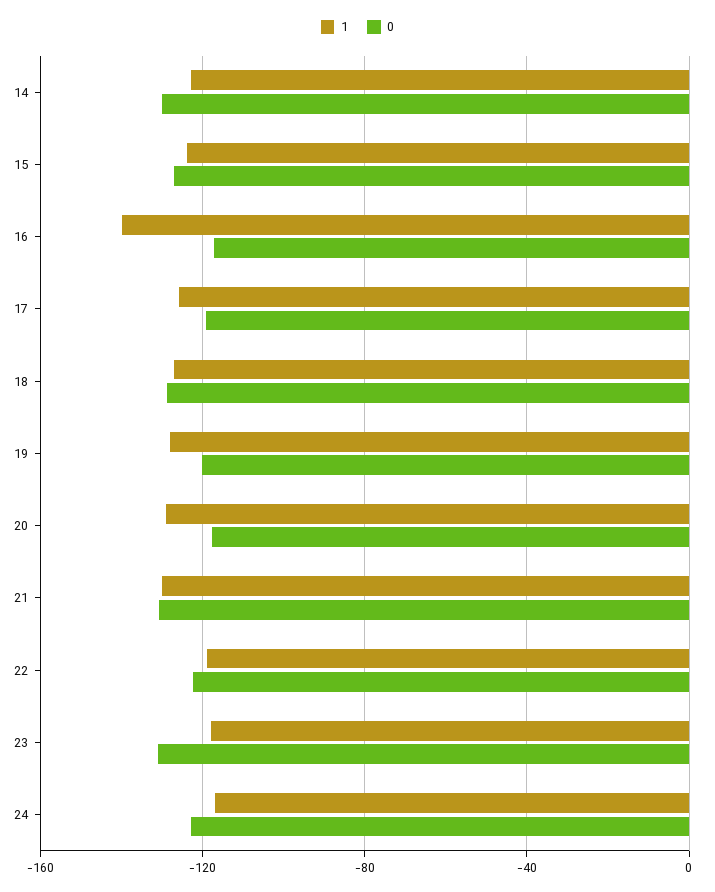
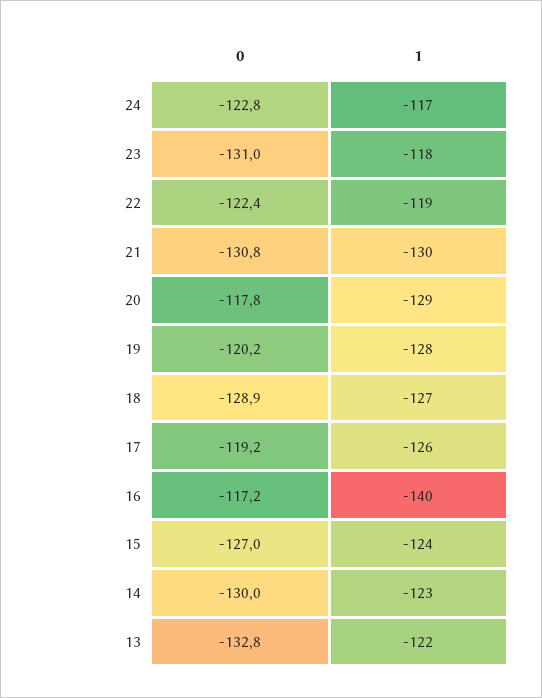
  {
    "1": {
      "14": -123,
      "15": -124,
      "16": -140,
      "17": -126,
      "18": -127,
      "19": -128,
      "20": -129,
      "21": -130,
      "22": -119,
      "23": -118,
-     "24": -117
+     "24": -117,
+     "13": -122
    },
    "0": {
      "14": -130,
      "15": -127,
      "16": -117.2,
      "17": -119.2,
      "18": -128.9,
      "19": -120.2,
      "20": -117.8,
      "21": -130.8,
      "22": -122.4,
      "23": -131,
-     "24": -122.8
+     "24": -122.8,
+     "13": -132.8
    }
  }

